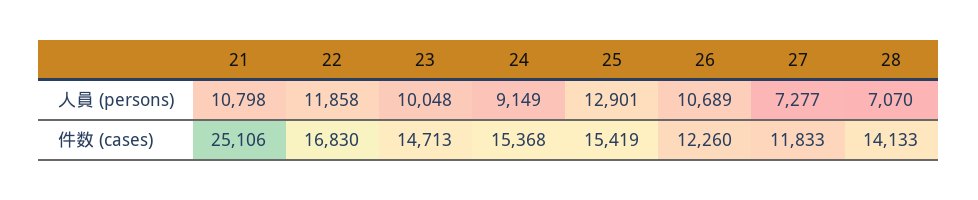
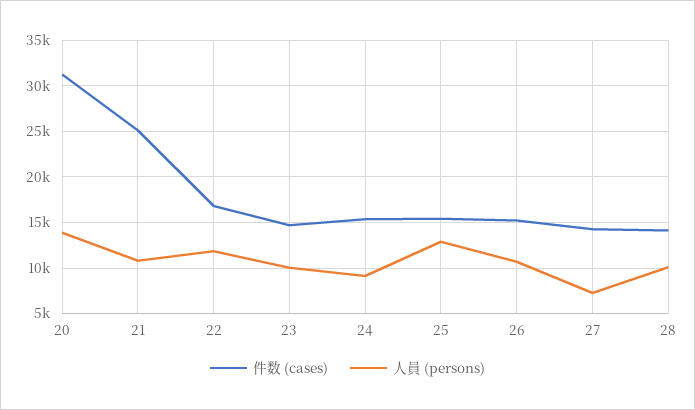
  {
    "人員 (persons)": {
      "21": 10798,
      "22": 11858,
      "23": 10048,
      "24": 9149,
      "25": 12901,
      "26": 10689,
      "27": 7277,
-     "28": 7070
+     "28": 10000,
+     "20": 14000
    },
    "件数 (cases)": {
      "21": 25106,
      "22": 16830,
      "23": 14713,
      "24": 15368,
      "25": 15419,
-     "26": 12260,
+     "26": 15000,
-     "27": 11833,
+     "27": 14000,
-     "28": 14133
+     "28": 14133,
+     "20": 31000
    }
  }

